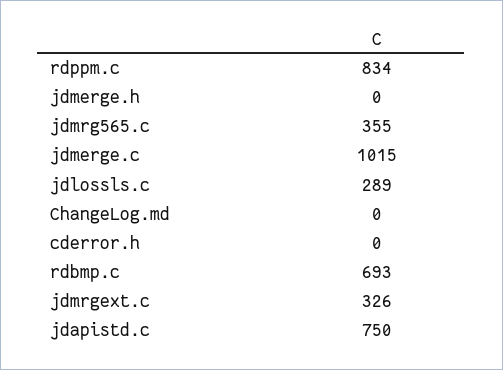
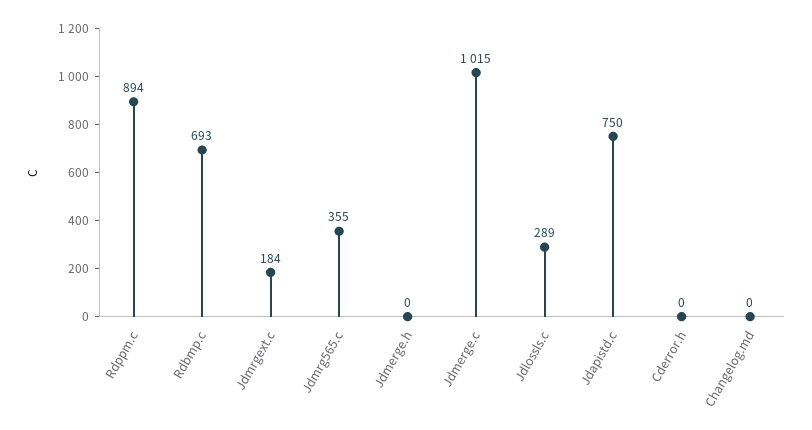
  {
-   "rdppm.c": 834,
+   "rdppm.c": 894,
    "jdmerge.h": 0,
    "jdmrg565.c": 355,
    "jdmerge.c": 1015,
    "jdlossls.c": 289,
    "ChangeLog.md": 0,
    "cderror.h": 0,
    "rdbmp.c": 693,
-   "jdmrgext.c": 326,
+   "jdmrgext.c": 184,
    "jdapistd.c": 750
  }

